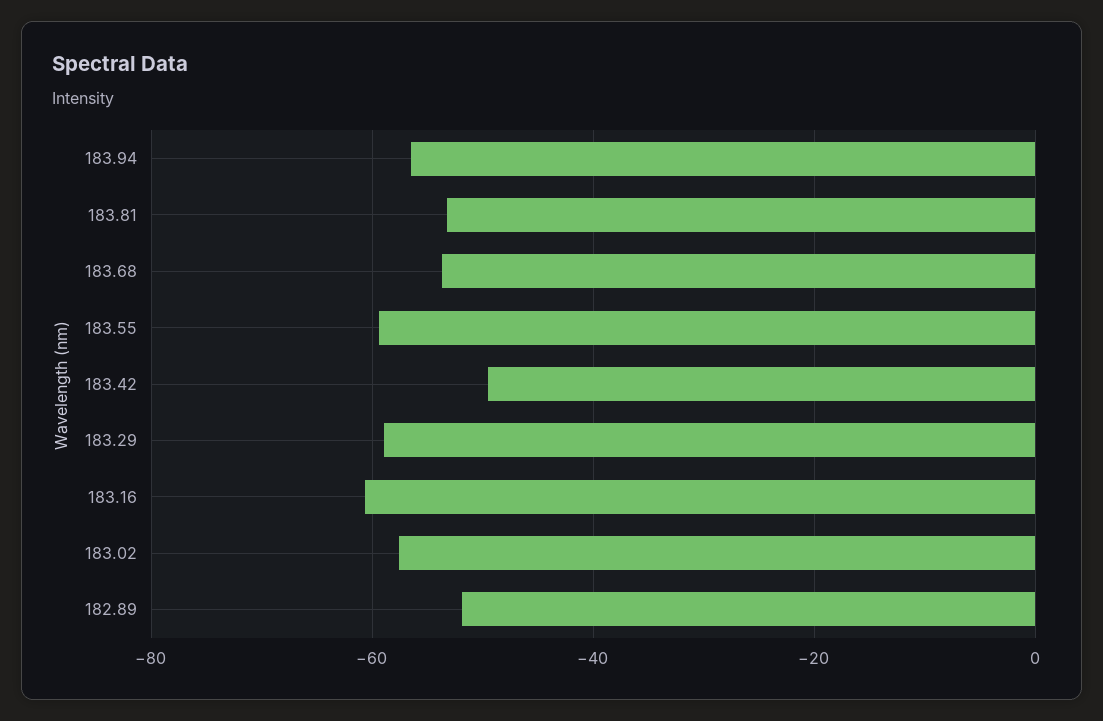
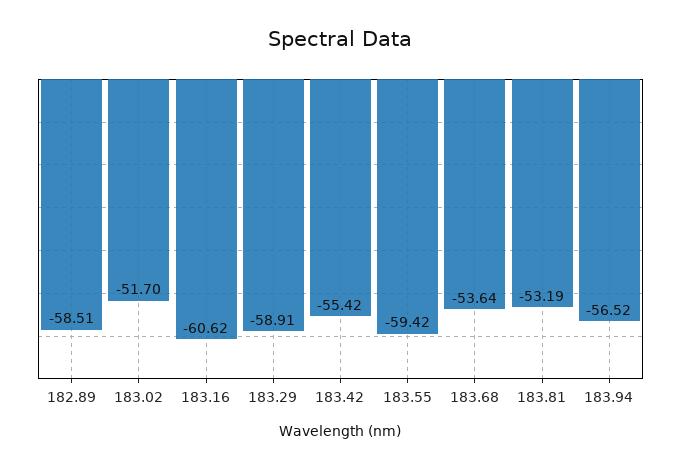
  {
    "183.94": -56.52,
    "183.81": -53.19,
    "183.68": -53.64,
    "183.55": -59.42,
-   "183.42": -50,
+   "183.42": -55.42,
    "183.29": -58.91,
    "183.16": -60.62,
-   "183.02": -58,
+   "183.02": -51.7,
-   "182.89": -52
+   "182.89": -58.51
  }

